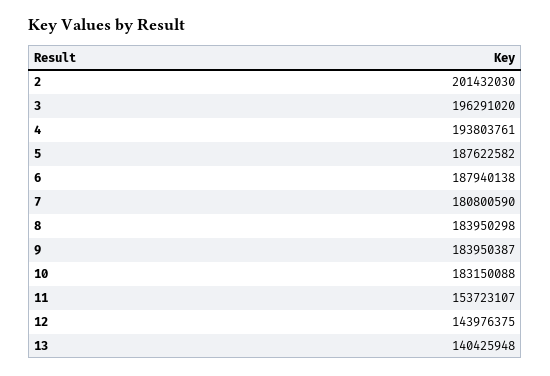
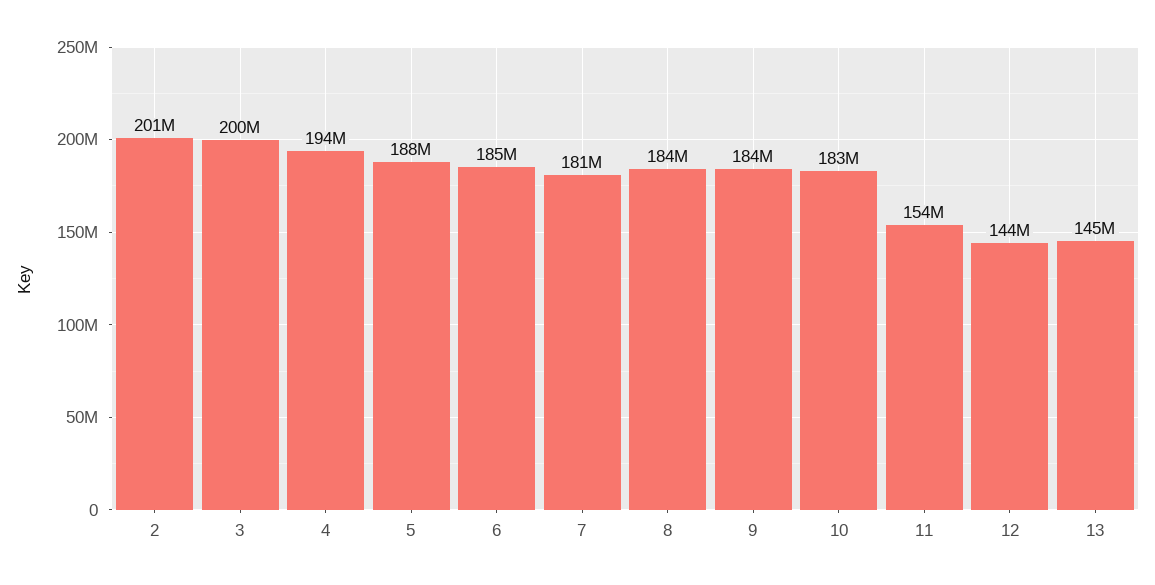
  {
    "2": 201432030,
-   "3": 196291020,
+   "3": 200000000,
    "4": 193803761,
    "5": 187622582,
-   "6": 187940138,
+   "6": 185000000,
    "7": 180800590,
    "8": 183950298,
    "9": 183950387,
    "10": 183150088,
    "11": 153723107,
    "12": 143976375,
-   "13": 140425948
+   "13": 145000000
  }

